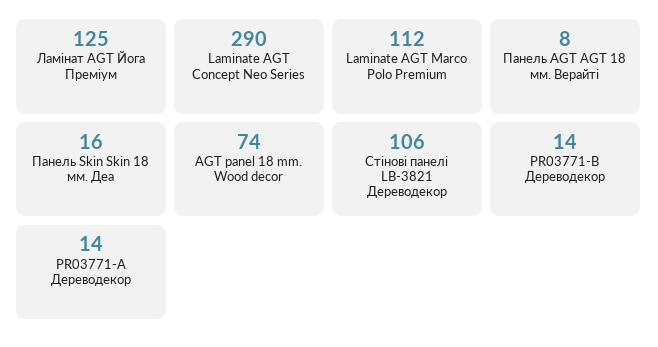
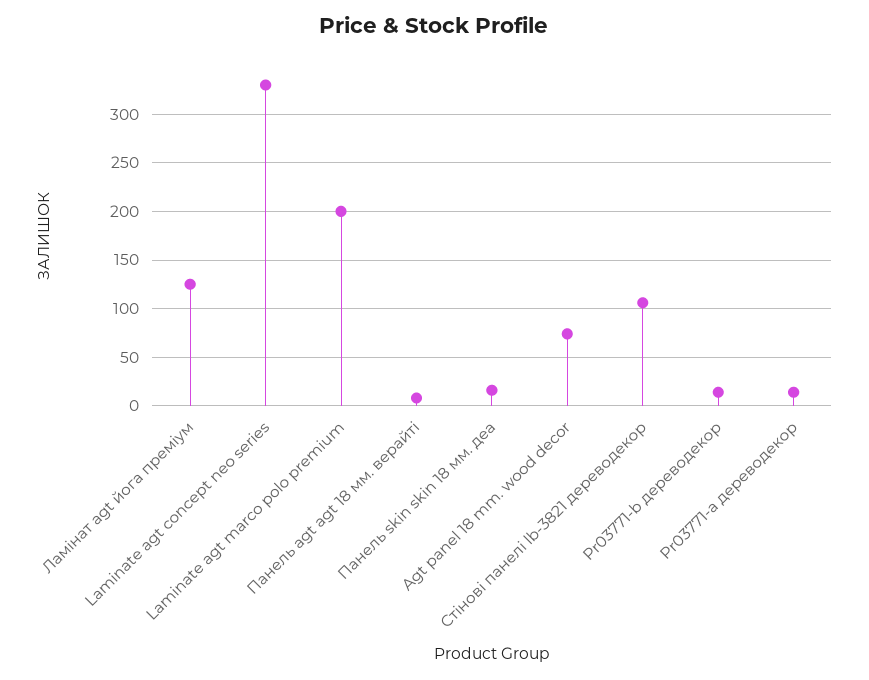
  {
    "Ламінат AGT Йога Преміум": 125,
-   "Laminate AGT Concept Neo Series": 290,
+   "Laminate AGT Concept Neo Series": 330,
-   "Laminate AGT Marco Polo Premium": 112,
+   "Laminate AGT Marco Polo Premium": 200,
    "Панель AGT AGT 18 мм. Верайті": 8,
    "Панель Skin Skin 18 мм. Деа": 16,
    "AGT panel 18 mm. Wood decor": 74,
    "Стінові панелі LB-3821 Дереводекор": 106,
    "PR03771-B Дереводекор": 14,
    "PR03771-А Дереводекор": 14
  }

